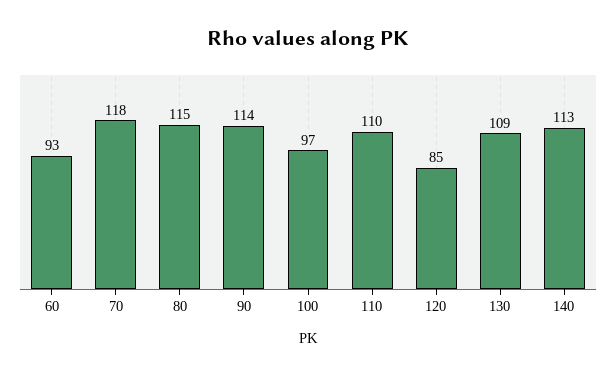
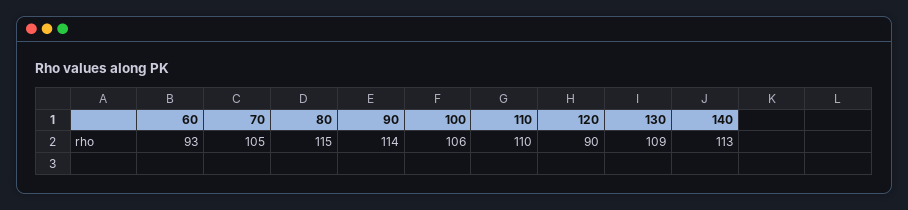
  {
    "60": 93,
-   "70": 118,
+   "70": 105,
    "80": 115,
    "90": 114,
-   "100": 97,
+   "100": 106,
    "110": 110,
-   "120": 85,
+   "120": 90,
    "130": 109,
    "140": 113
  }

